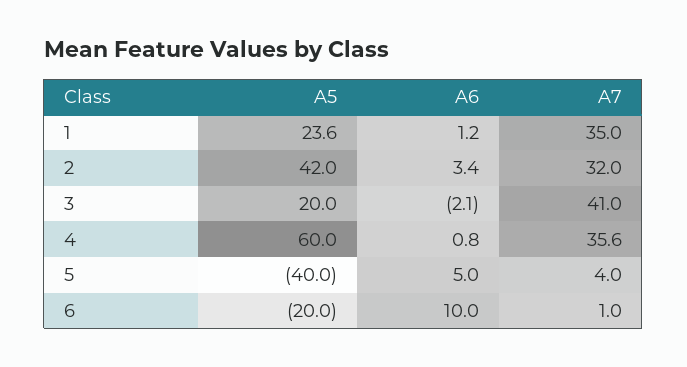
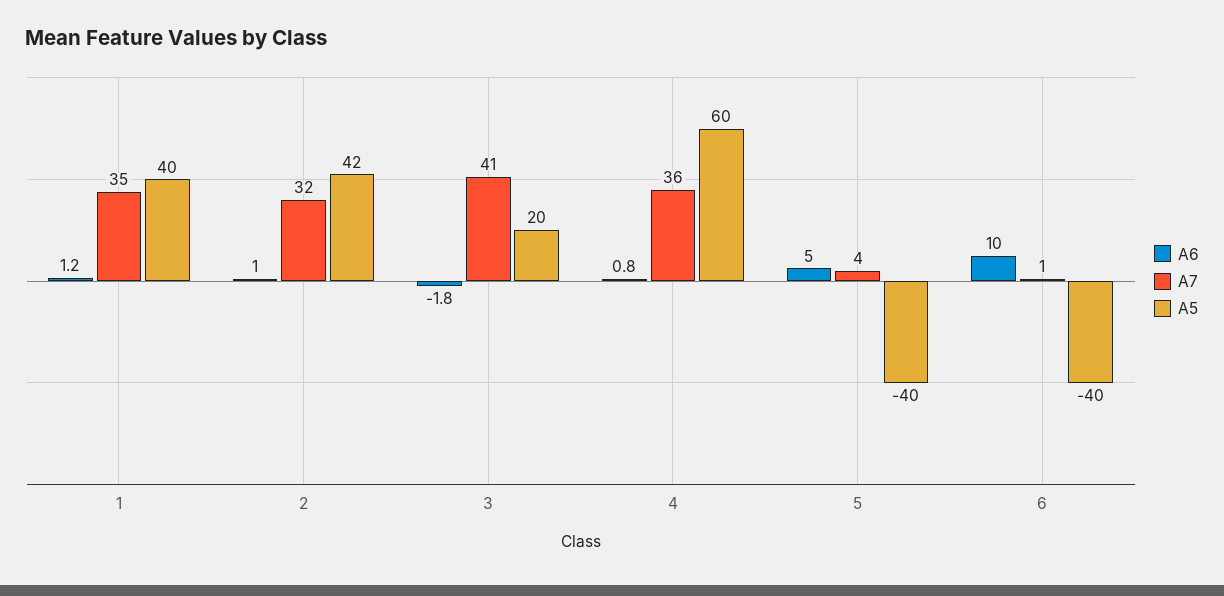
  {
    "A5": {
-     "1": 23.6,
+     "1": 40,
      "2": 42,
      "3": 20,
      "4": 60,
      "5": -40,
-     "6": -20
+     "6": -40
    },
    "A6": {
      "1": 1.2,
-     "2": 3.4,
+     "2": 1,
-     "3": -2.1,
+     "3": -1.8,
      "4": 0.8,
      "5": 5,
      "6": 10
    },
    "A7": {
      "1": 35,
      "2": 32,
      "3": 41,
      "4": 35.6,
      "5": 4,
      "6": 1
    }
  }

